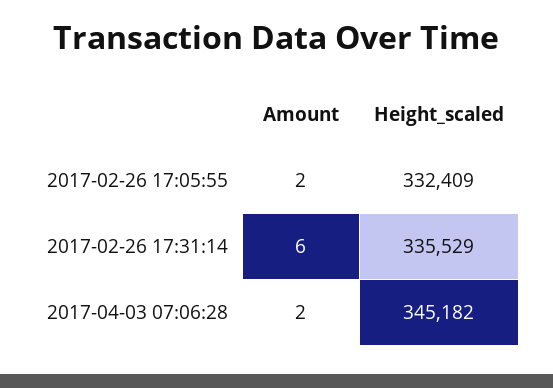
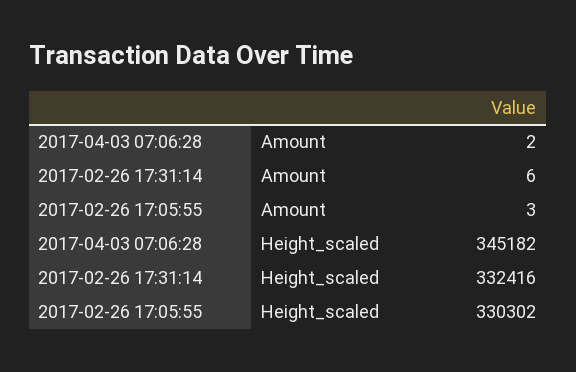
  {
    "Amount": {
-     "2017-02-26 17:05:55": 2,
+     "2017-02-26 17:05:55": 3,
      "2017-02-26 17:31:14": 6,
      "2017-04-03 07:06:28": 2
    },
    "Height_scaled": {
-     "2017-02-26 17:05:55": 332409,
+     "2017-02-26 17:05:55": 330302,
-     "2017-02-26 17:31:14": 335529,
+     "2017-02-26 17:31:14": 332416,
      "2017-04-03 07:06:28": 345182
    }
  }

